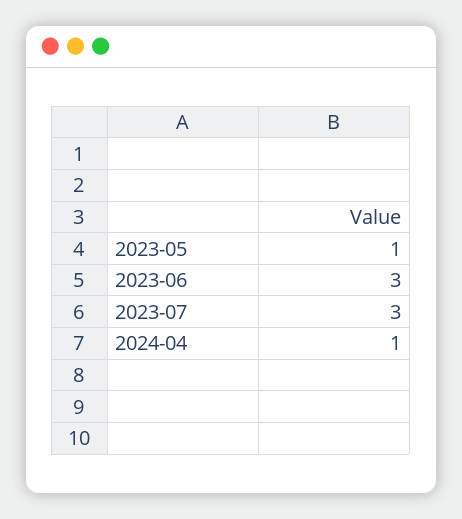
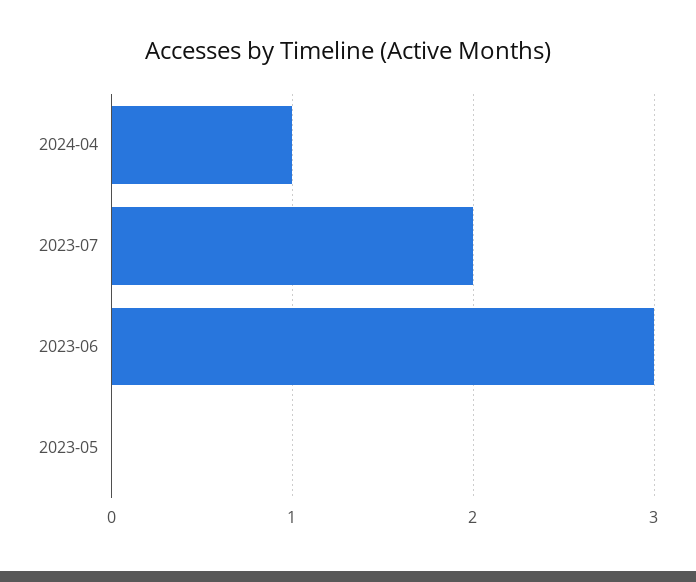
  {
-   "2023-05": 1,
+   "2023-05": 0,
    "2023-06": 3,
-   "2023-07": 3,
+   "2023-07": 2,
    "2024-04": 1
  }

